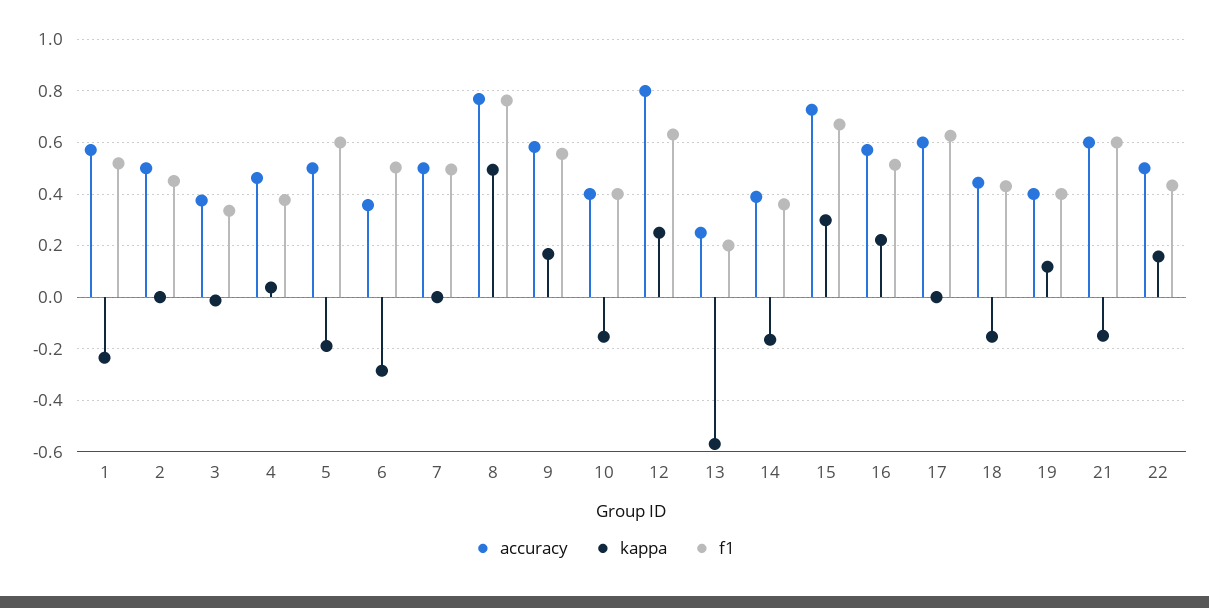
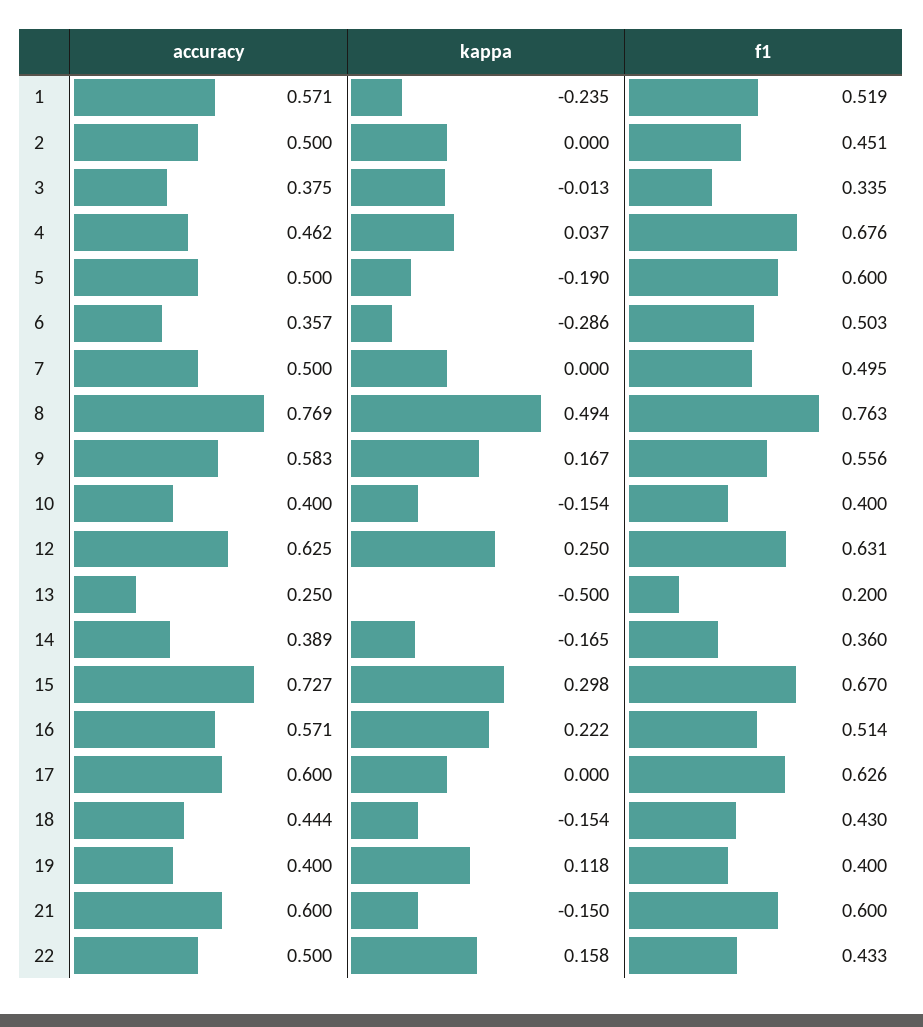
  {
    "accuracy": {
      "1": 0.571,
      "2": 0.5,
      "3": 0.375,
      "4": 0.462,
      "5": 0.5,
      "6": 0.357,
      "7": 0.5,
      "8": 0.769,
      "9": 0.583,
      "10": 0.4,
-     "12": 0.8,
+     "12": 0.625,
      "13": 0.25,
      "14": 0.389,
      "15": 0.727,
      "16": 0.571,
      "17": 0.6,
      "18": 0.444,
      "19": 0.4,
      "21": 0.6,
      "22": 0.5
    },
    "kappa": {
      "1": -0.235,
      "2": 0,
      "3": -0.013,
      "4": 0.037,
      "5": -0.19,
      "6": -0.286,
      "7": 0,
      "8": 0.494,
      "9": 0.167,
      "10": -0.154,
      "12": 0.25,
-     "13": -0.575,
+     "13": -0.5,
      "14": -0.165,
      "15": 0.298,
      "16": 0.222,
      "17": 0,
      "18": -0.154,
      "19": 0.118,
      "21": -0.15,
      "22": 0.158
    },
    "f1": {
      "1": 0.519,
      "2": 0.451,
      "3": 0.335,
-     "4": 0.375,
+     "4": 0.676,
      "5": 0.6,
      "6": 0.503,
      "7": 0.495,
      "8": 0.763,
      "9": 0.556,
      "10": 0.4,
      "12": 0.631,
      "13": 0.2,
      "14": 0.36,
      "15": 0.67,
      "16": 0.514,
      "17": 0.626,
      "18": 0.43,
      "19": 0.4,
      "21": 0.6,
      "22": 0.433
    }
  }

